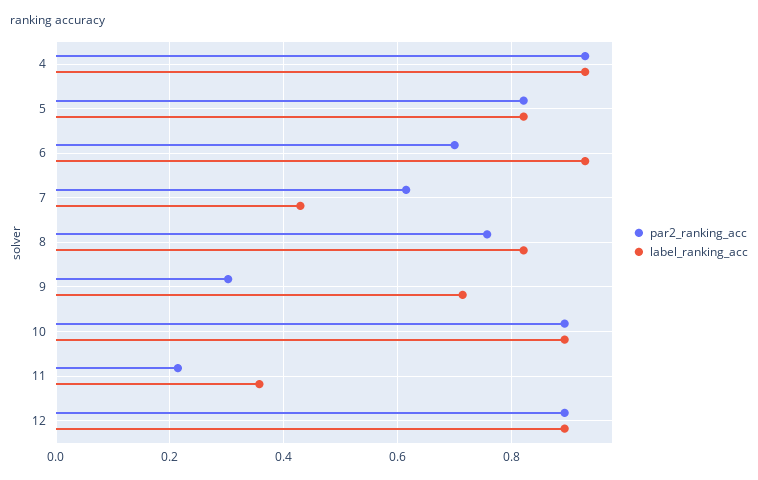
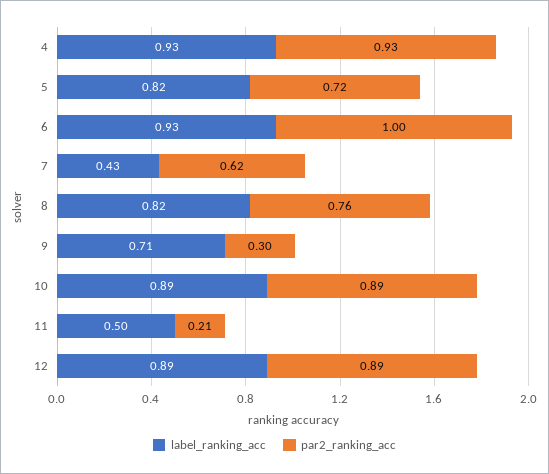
  {
    "par2_ranking_acc": {
      "4": 0.93,
-     "5": 0.82,
+     "5": 0.72,
-     "6": 0.7,
+     "6": 1,
      "7": 0.62,
      "8": 0.76,
      "9": 0.3,
      "10": 0.89,
      "11": 0.21,
      "12": 0.89
    },
    "label_ranking_acc": {
      "4": 0.93,
      "5": 0.82,
      "6": 0.93,
      "7": 0.43,
      "8": 0.82,
      "9": 0.71,
      "10": 0.89,
-     "11": 0.36,
+     "11": 0.5,
      "12": 0.89
    }
  }

